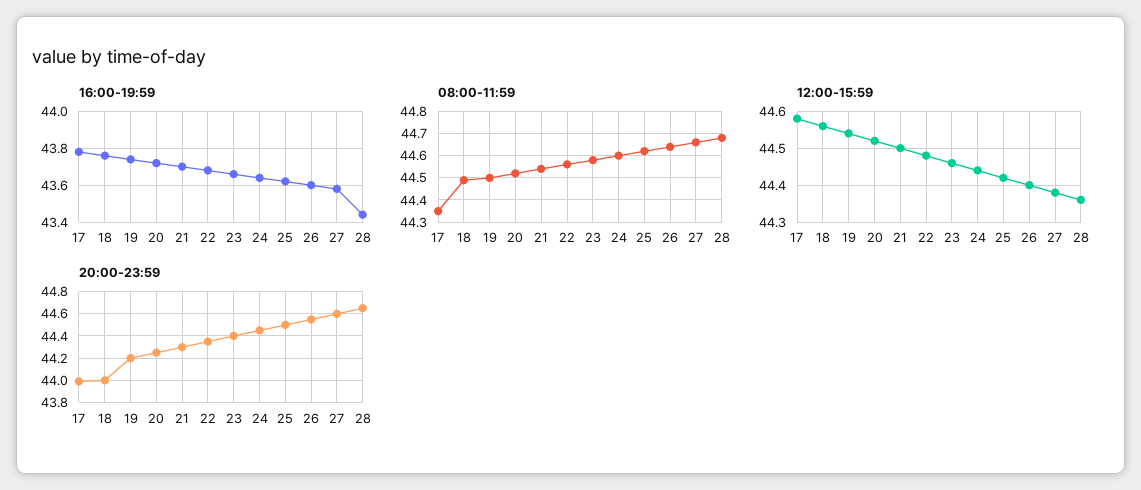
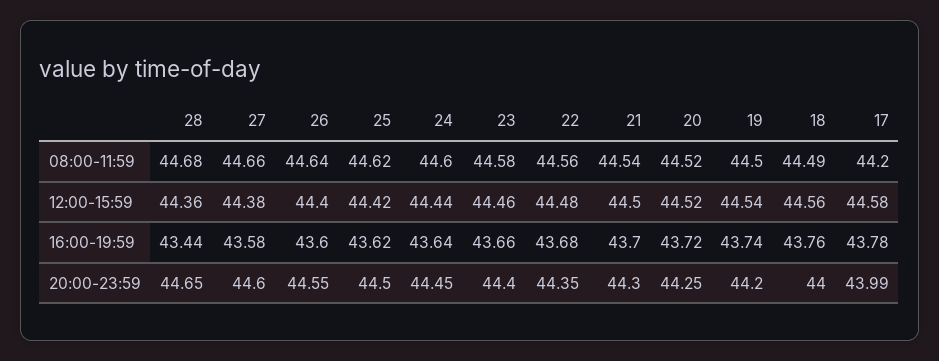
  {
    "16:00-19:59": {
      "17": 43.78,
      "18": 43.76,
      "19": 43.74,
      "20": 43.72,
      "21": 43.7,
      "22": 43.68,
      "23": 43.66,
      "24": 43.64,
      "25": 43.62,
      "26": 43.6,
      "27": 43.58,
      "28": 43.44
    },
    "08:00-11:59": {
-     "17": 44.35,
+     "17": 44.2,
      "18": 44.49,
      "19": 44.5,
      "20": 44.52,
      "21": 44.54,
      "22": 44.56,
      "23": 44.58,
      "24": 44.6,
      "25": 44.62,
      "26": 44.64,
      "27": 44.66,
      "28": 44.68
    },
    "12:00-15:59": {
      "17": 44.58,
      "18": 44.56,
      "19": 44.54,
      "20": 44.52,
      "21": 44.5,
      "22": 44.48,
      "23": 44.46,
      "24": 44.44,
      "25": 44.42,
      "26": 44.4,
      "27": 44.38,
      "28": 44.36
    },
    "20:00-23:59": {
      "17": 43.99,
      "18": 44,
      "19": 44.2,
      "20": 44.25,
      "21": 44.3,
      "22": 44.35,
      "23": 44.4,
      "24": 44.45,
      "25": 44.5,
      "26": 44.55,
      "27": 44.6,
      "28": 44.65
    }
  }

